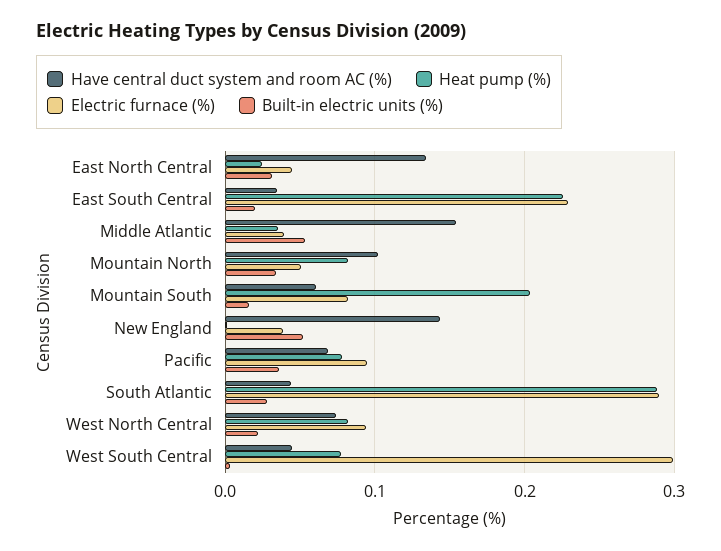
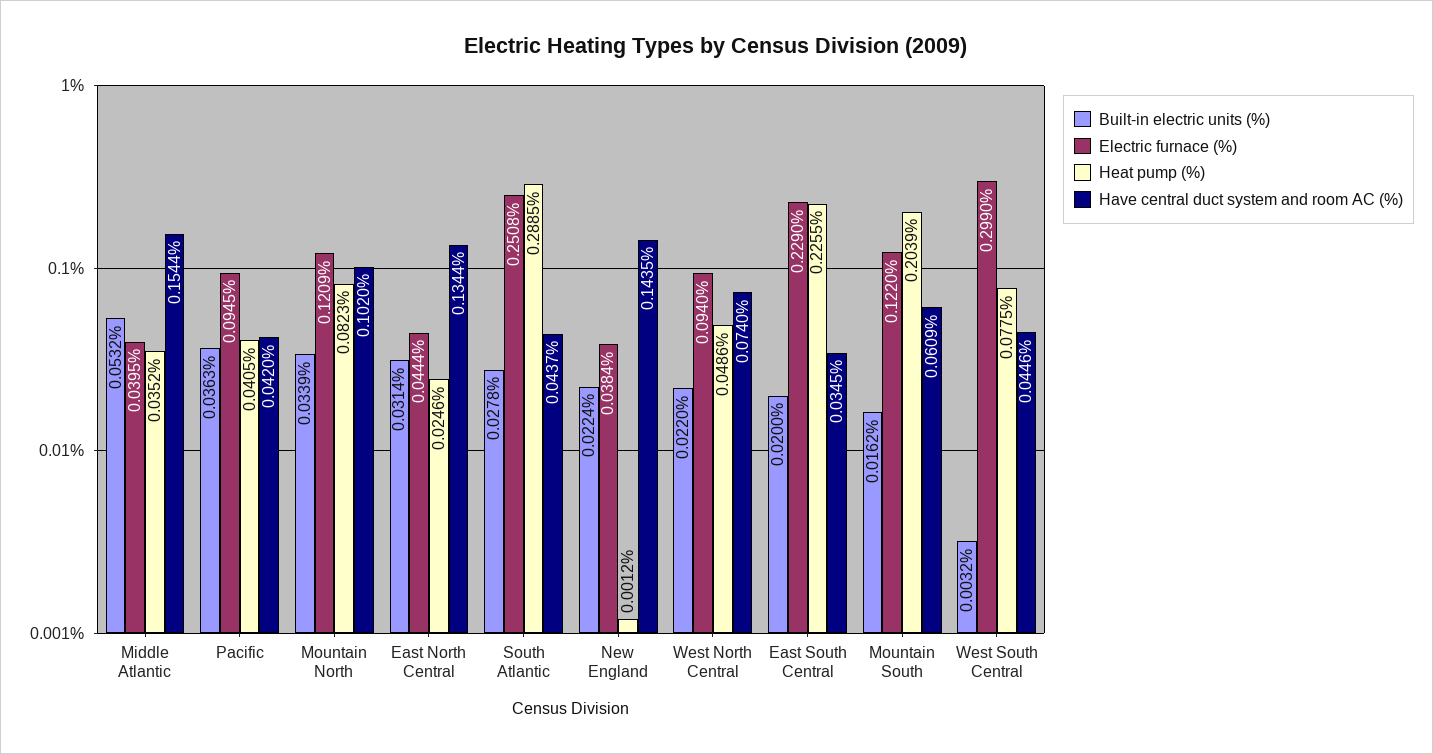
  {
    "Have central duct system and room AC (%)": {
      "East North Central": 0.1344,
      "East South Central": 0.0345,
      "Middle Atlantic": 0.1544,
      "Mountain North": 0.102,
      "Mountain South": 0.0609,
      "New England": 0.1435,
-     "Pacific": 0.07,
+     "Pacific": 0.042,
      "South Atlantic": 0.0437,
      "West North Central": 0.074,
      "West South Central": 0.0446
    },
    "Heat pump (%)": {
      "East North Central": 0.0246,
      "East South Central": 0.2255,
      "Middle Atlantic": 0.0352,
      "Mountain North": 0.0823,
      "Mountain South": 0.2039,
      "New England": 0.0012,
-     "Pacific": 0.08,
+     "Pacific": 0.0405,
      "South Atlantic": 0.2885,
-     "West North Central": 0.08,
+     "West North Central": 0.0486,
      "West South Central": 0.0775
    },
    "Electric furnace (%)": {
      "East North Central": 0.0444,
      "East South Central": 0.229,
      "Middle Atlantic": 0.0395,
-     "Mountain North": 0.05,
+     "Mountain North": 0.1209,
-     "Mountain South": 0.08,
+     "Mountain South": 0.122,
      "New England": 0.0384,
      "Pacific": 0.0945,
-     "South Atlantic": 0.29,
+     "South Atlantic": 0.2508,
      "West North Central": 0.094,
      "West South Central": 0.299
    },
    "Built-in electric units (%)": {
      "East North Central": 0.0314,
      "East South Central": 0.02,
      "Middle Atlantic": 0.0532,
      "Mountain North": 0.0339,
      "Mountain South": 0.0162,
-     "New England": 0.05,
+     "New England": 0.0224,
      "Pacific": 0.0363,
      "South Atlantic": 0.0278,
      "West North Central": 0.022,
      "West South Central": 0.0032
    }
  }

